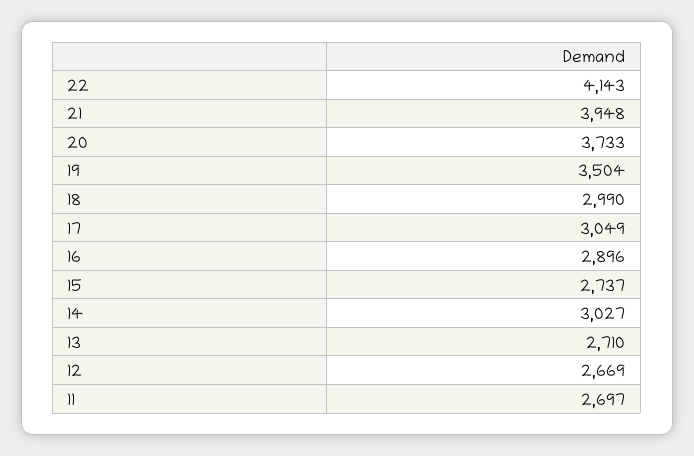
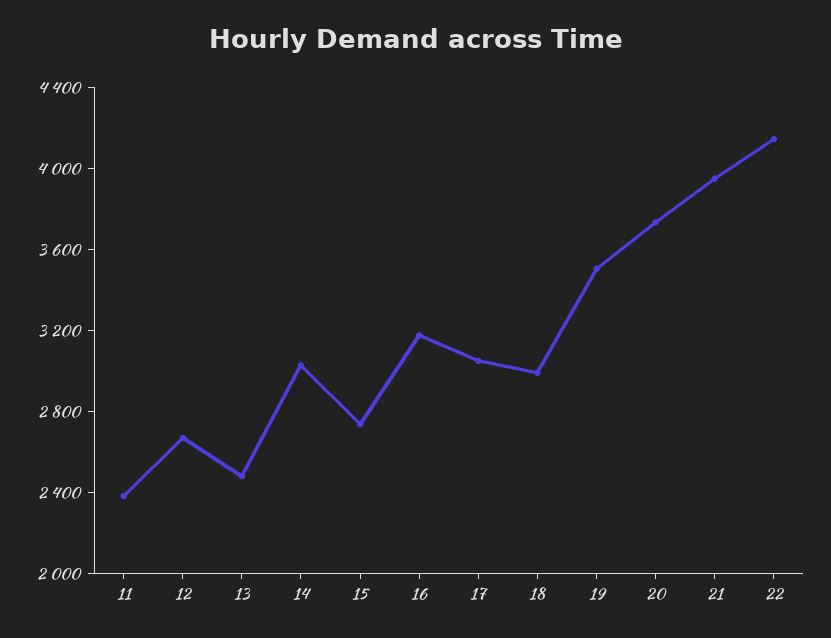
  {
    "22": 4143,
    "21": 3948,
    "20": 3733,
    "19": 3504,
    "18": 2990,
    "17": 3049,
-   "16": 2896,
+   "16": 3200,
    "15": 2737,
    "14": 3027,
-   "13": 2710,
+   "13": 2500,
    "12": 2669,
-   "11": 2697
+   "11": 2400
  }

